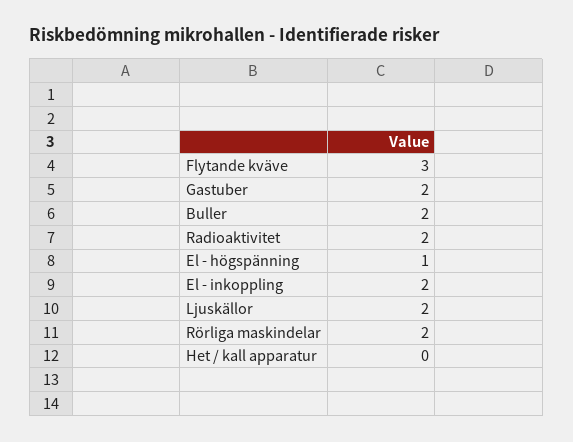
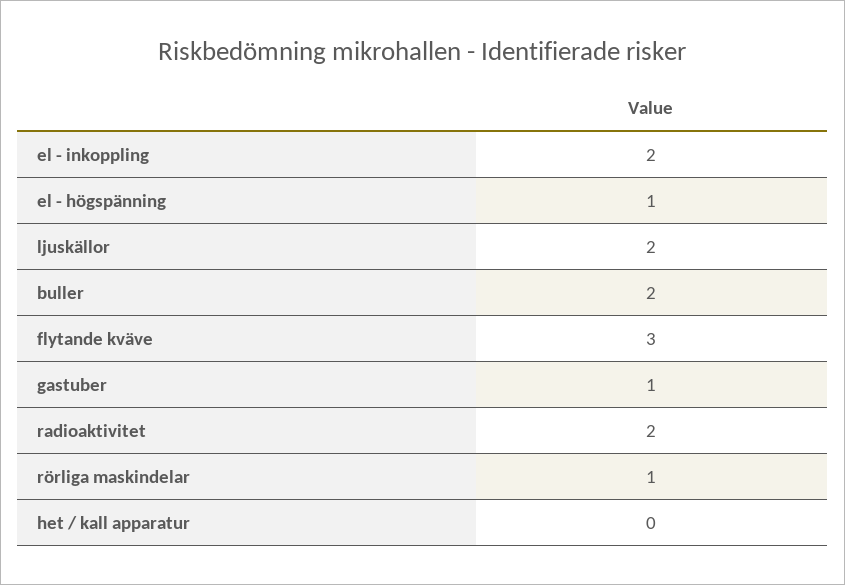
  {
    "Flytande kväve": 3,
-   "Gastuber": 2,
+   "Gastuber": 1,
    "Buller": 2,
    "Radioaktivitet": 2,
    "El - högspänning": 1,
    "El - inkoppling": 2,
    "Ljuskällor": 2,
-   "Rörliga maskindelar": 2,
+   "Rörliga maskindelar": 1,
    "Het / kall apparatur": 0
  }

